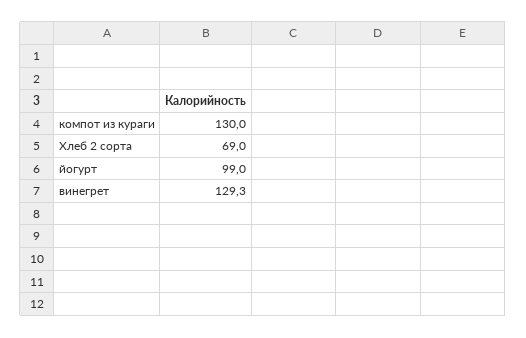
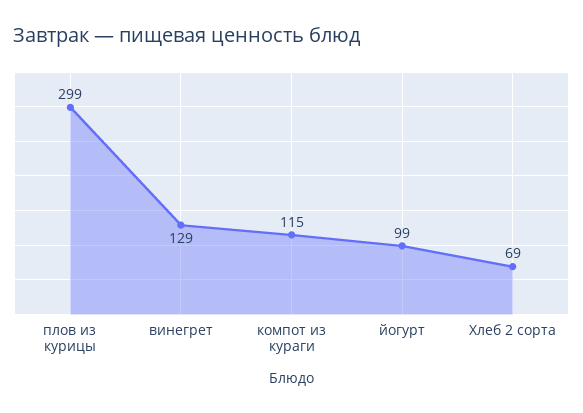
  {
-   "компот из кураги": 130,
+   "компот из кураги": 115,
    "Хлеб 2 сорта": 69,
    "йогурт": 99,
-   "винегрет": 129.3
+   "винегрет": 129.3,
+   "плов из курицы": 299
  }

